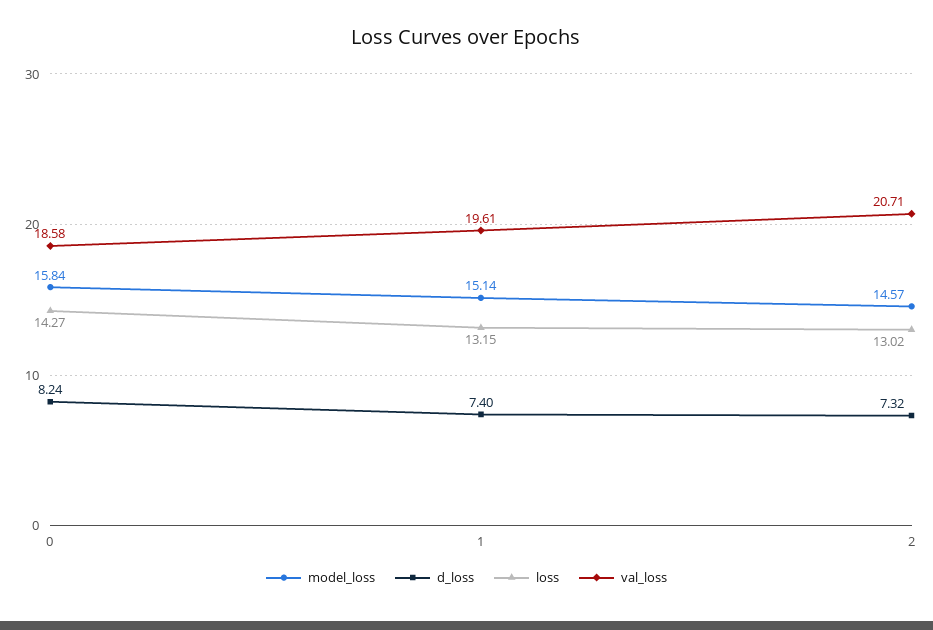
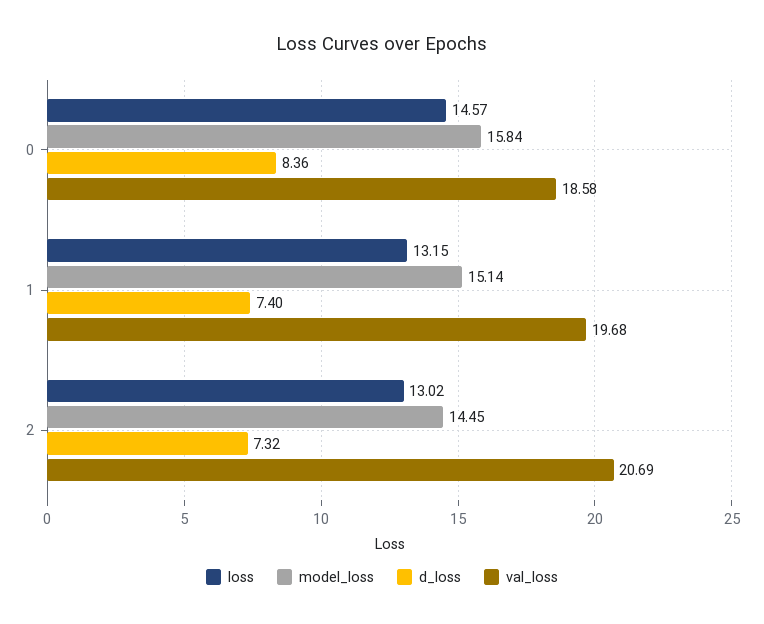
  {
    "model_loss": {
      "0": 15.84,
      "1": 15.14,
-     "2": 14.57
+     "2": 14.45
    },
    "d_loss": {
-     "0": 8.24,
+     "0": 8.36,
      "1": 7.4,
      "2": 7.32
    },
    "loss": {
-     "0": 14.27,
+     "0": 14.57,
      "1": 13.15,
      "2": 13.02
    },
    "val_loss": {
      "0": 18.58,
-     "1": 19.61,
+     "1": 19.68,
-     "2": 20.71
+     "2": 20.69
    }
  }

